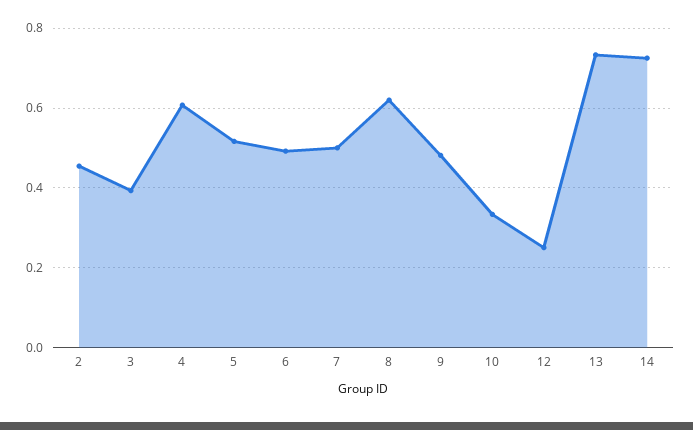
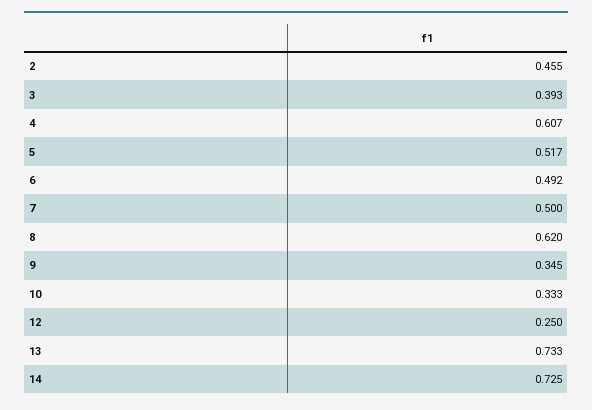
  {
    "2": 0.455,
    "3": 0.393,
    "4": 0.607,
    "5": 0.517,
    "6": 0.492,
    "7": 0.5,
    "8": 0.62,
-   "9": 0.48,
+   "9": 0.345,
    "10": 0.333,
    "12": 0.25,
    "13": 0.733,
    "14": 0.725
  }

